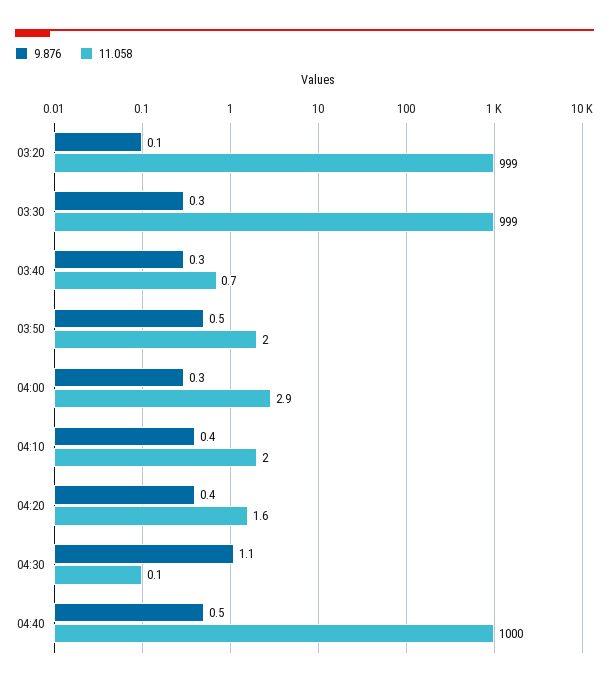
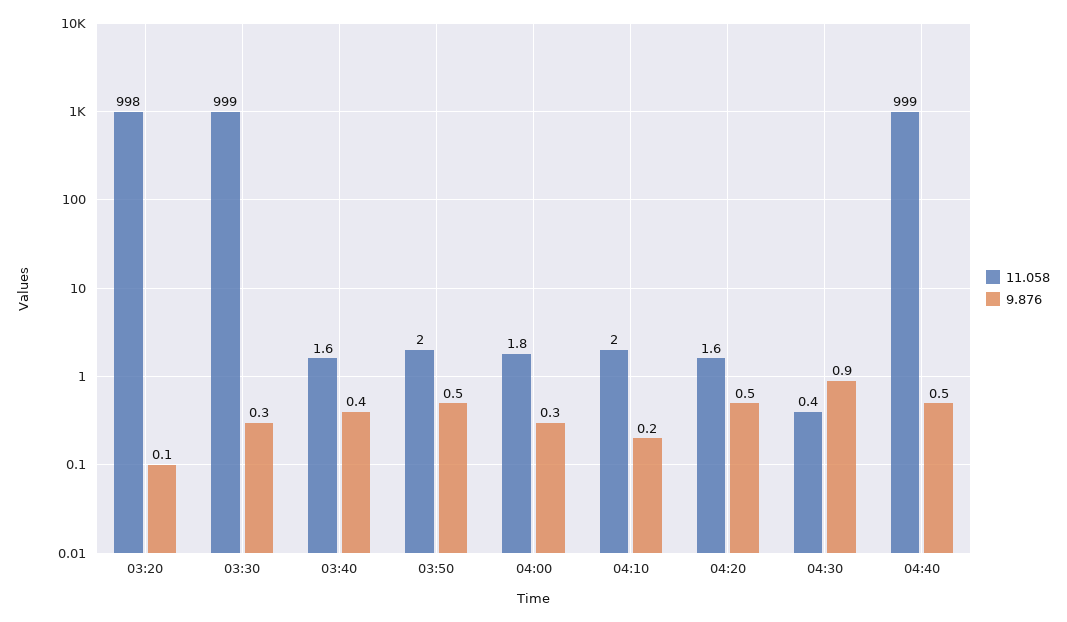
  {
    "9.876": {
      "03:20": 0.1,
      "03:30": 0.3,
-     "03:40": 0.3,
+     "03:40": 0.4,
      "03:50": 0.5,
      "04:00": 0.3,
-     "04:10": 0.4,
+     "04:10": 0.2,
-     "04:20": 0.4,
+     "04:20": 0.5,
-     "04:30": 1.1,
+     "04:30": 0.9,
      "04:40": 0.5
    },
    "11.058": {
-     "03:20": 999,
+     "03:20": 998,
      "03:30": 999,
-     "03:40": 0.7,
+     "03:40": 1.6,
      "03:50": 2,
-     "04:00": 2.9,
+     "04:00": 1.8,
      "04:10": 2,
      "04:20": 1.6,
-     "04:30": 0.1,
+     "04:30": 0.4,
-     "04:40": 1000
+     "04:40": 999
    }
  }

